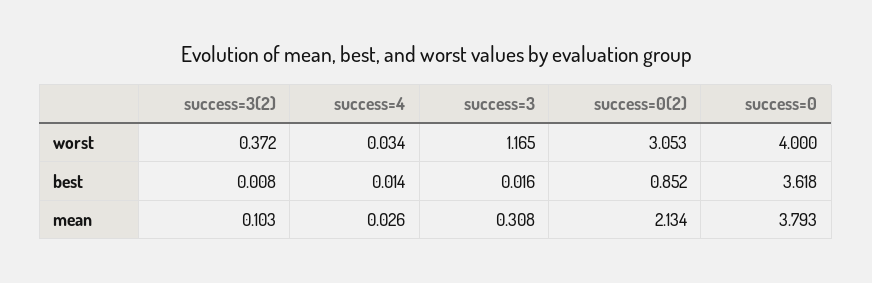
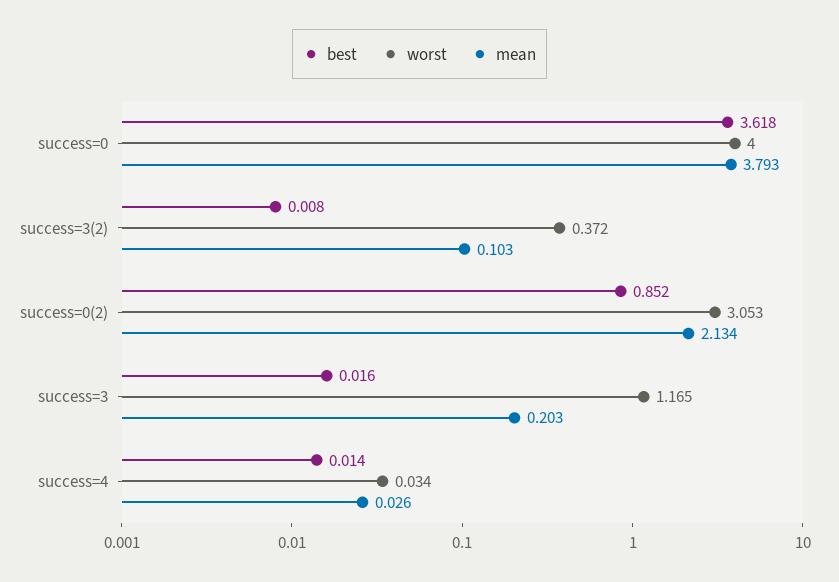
  {
    "worst": {
      "success=3(2)": 0.372,
      "success=4": 0.034,
      "success=3": 1.165,
      "success=0(2)": 3.053,
      "success=0": 4
    },
    "best": {
      "success=3(2)": 0.008,
      "success=4": 0.014,
      "success=3": 0.016,
      "success=0(2)": 0.852,
      "success=0": 3.618
    },
    "mean": {
      "success=3(2)": 0.103,
      "success=4": 0.026,
-     "success=3": 0.308,
+     "success=3": 0.203,
      "success=0(2)": 2.134,
      "success=0": 3.793
    }
  }

